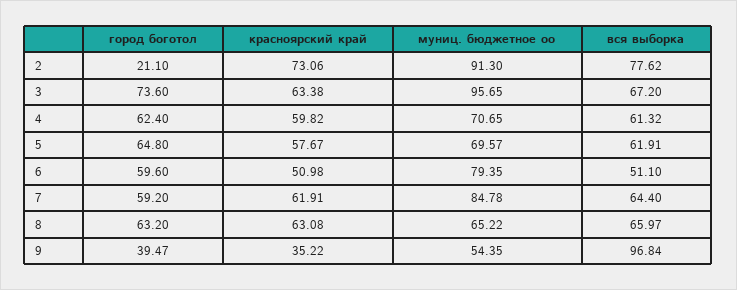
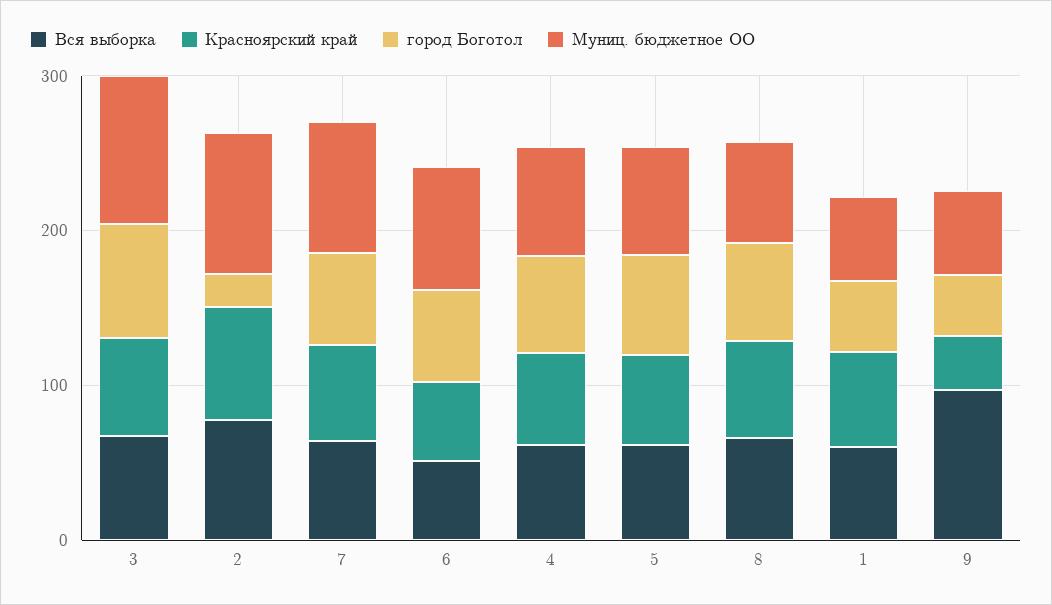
  {
    "город боготол": {
      "2": 21.1,
      "3": 73.6,
      "4": 62.4,
      "5": 64.8,
      "6": 59.6,
      "7": 59.2,
      "8": 63.2,
-     "9": 39.47
+     "9": 39.47,
+     "1": 40
    },
    "красноярский край": {
      "2": 73.06,
      "3": 63.38,
      "4": 59.82,
      "5": 57.67,
      "6": 50.98,
      "7": 61.91,
      "8": 63.08,
-     "9": 35.22
+     "9": 35.22,
+     "1": 60
    },
    "муниц. бюджетное оо": {
      "2": 91.3,
      "3": 95.65,
      "4": 70.65,
      "5": 69.57,
      "6": 79.35,
      "7": 84.78,
      "8": 65.22,
-     "9": 54.35
+     "9": 54.35,
+     "1": 60
    },
    "вся выборка": {
      "2": 77.62,
      "3": 67.2,
      "4": 61.32,
      "5": 61.91,
      "6": 51.1,
      "7": 64.4,
      "8": 65.97,
-     "9": 96.84
+     "9": 96.84,
+     "1": 60
    }
  }

